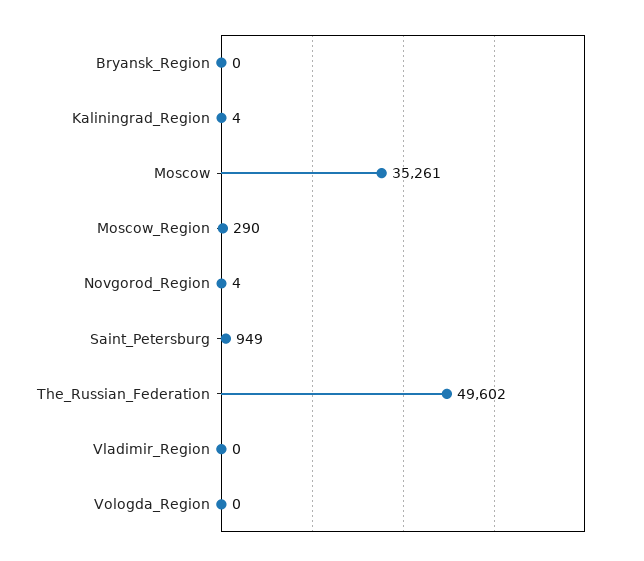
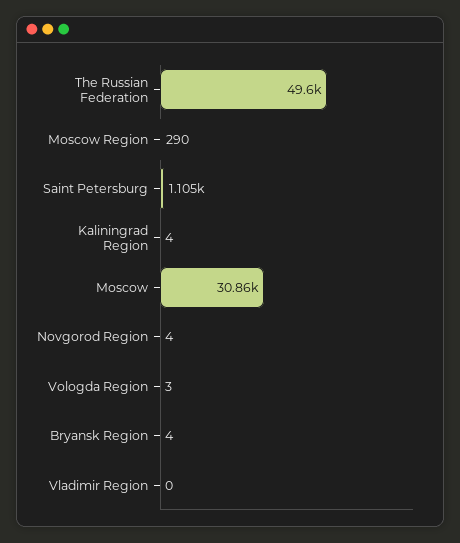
  {
-   "Bryansk_Region": 0,
+   "Bryansk_Region": 4,
    "Kaliningrad_Region": 4,
-   "Moscow": 35261,
+   "Moscow": 30860,
    "Moscow_Region": 290,
    "Novgorod_Region": 4,
-   "Saint_Petersburg": 949,
+   "Saint_Petersburg": 1105,
    "The_Russian_Federation": 49602,
    "Vladimir_Region": 0,
-   "Vologda_Region": 0
+   "Vologda_Region": 3
  }

